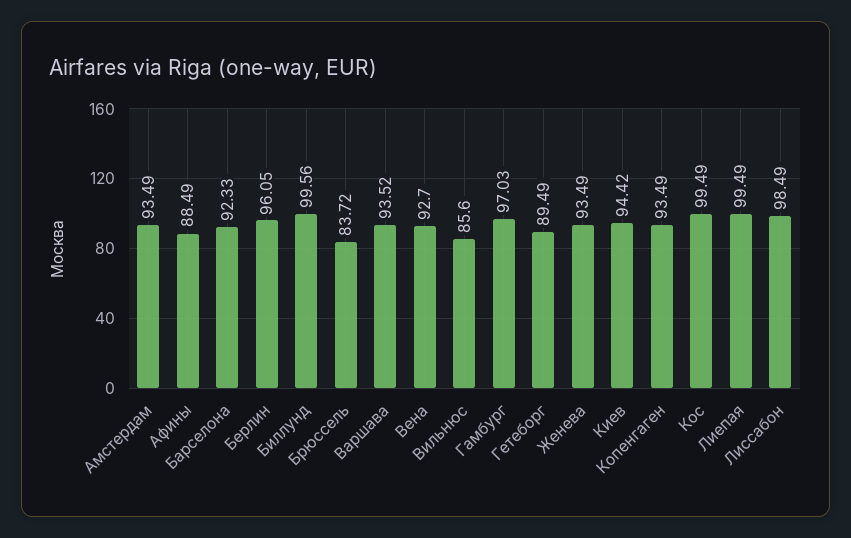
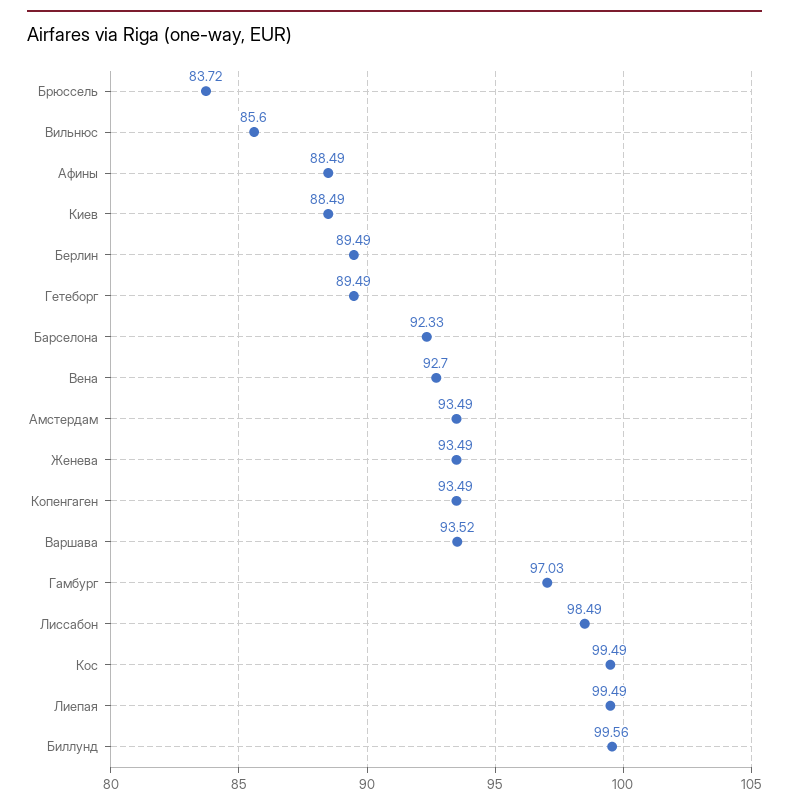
  {
    "Амстердам": 93.49,
    "Афины": 88.49,
    "Барселона": 92.33,
-   "Берлин": 96.05,
+   "Берлин": 89.49,
    "Биллунд": 99.56,
    "Брюссель": 83.72,
    "Варшава": 93.52,
    "Вена": 92.7,
    "Вильнюс": 85.6,
    "Гамбург": 97.03,
    "Гетеборг": 89.49,
    "Женева": 93.49,
-   "Киев": 94.42,
+   "Киев": 88.49,
    "Копенгаген": 93.49,
    "Кос": 99.49,
    "Лиепая": 99.49,
    "Лиссабон": 98.49
  }

